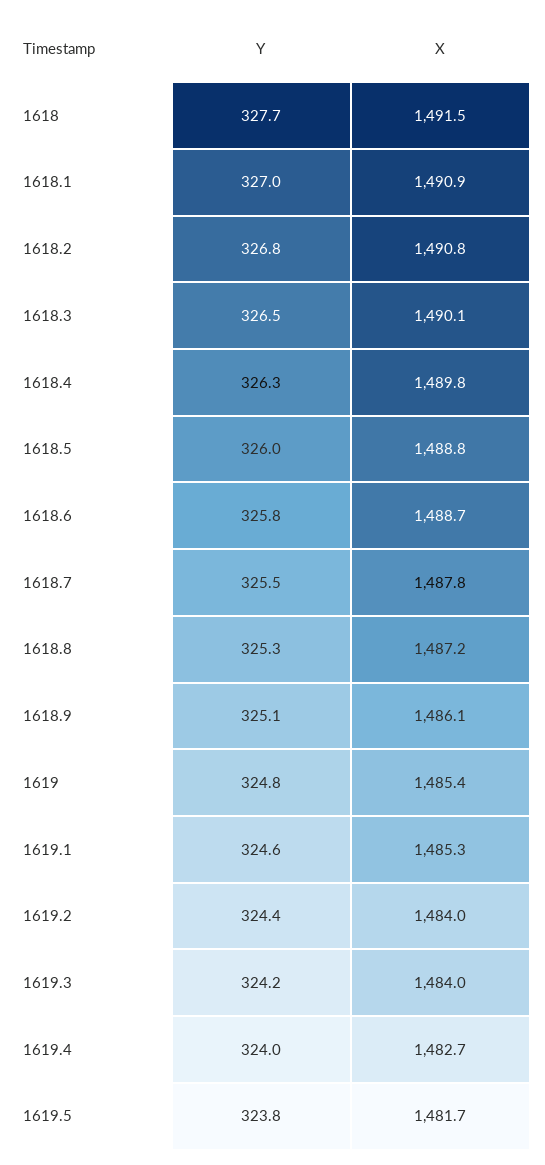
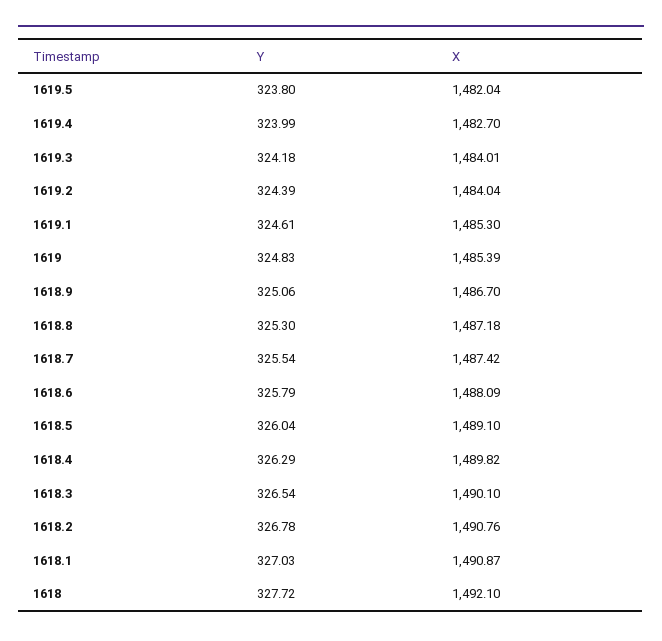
  {
    "Y": {
      "1618": 327.72,
      "1618.1": 327.03,
      "1618.2": 326.78,
      "1618.3": 326.54,
      "1618.4": 326.29,
      "1618.5": 326.04,
      "1618.6": 325.79,
      "1618.7": 325.54,
      "1618.8": 325.3,
      "1618.9": 325.06,
      "1619": 324.83,
      "1619.1": 324.61,
      "1619.2": 324.39,
      "1619.3": 324.18,
      "1619.4": 323.99,
      "1619.5": 323.8
    },
    "X": {
-     "1618": 1491.5,
+     "1618": 1492.1,
      "1618.1": 1490.87,
      "1618.2": 1490.76,
      "1618.3": 1490.1,
      "1618.4": 1489.82,
-     "1618.5": 1488.8,
+     "1618.5": 1489.1,
-     "1618.6": 1488.7,
+     "1618.6": 1488.09,
-     "1618.7": 1487.8,
+     "1618.7": 1487.42,
      "1618.8": 1487.18,
-     "1618.9": 1486.1,
+     "1618.9": 1486.7,
      "1619": 1485.39,
      "1619.1": 1485.3,
      "1619.2": 1484.04,
      "1619.3": 1484.01,
      "1619.4": 1482.7,
-     "1619.5": 1481.7
+     "1619.5": 1482.04
    }
  }

